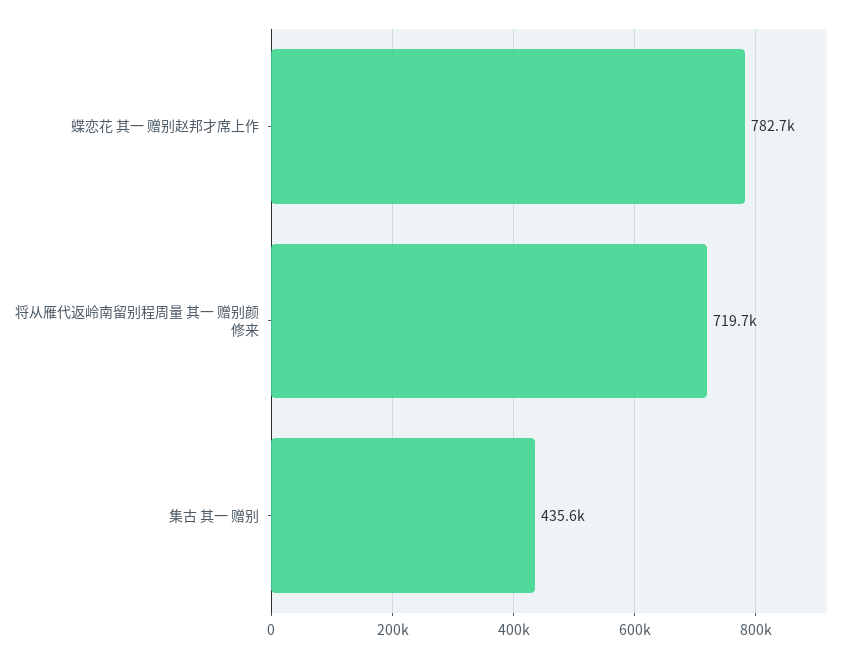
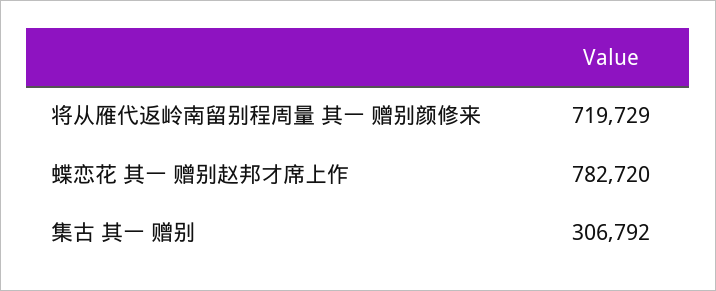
  {
    "蝶恋花 其一 赠别赵邦才席上作": 782720,
    "将从雁代返岭南留别程周量 其一 赠别颜修来": 719729,
-   "集古 其一 赠别": 435600
+   "集古 其一 赠别": 306792
  }

